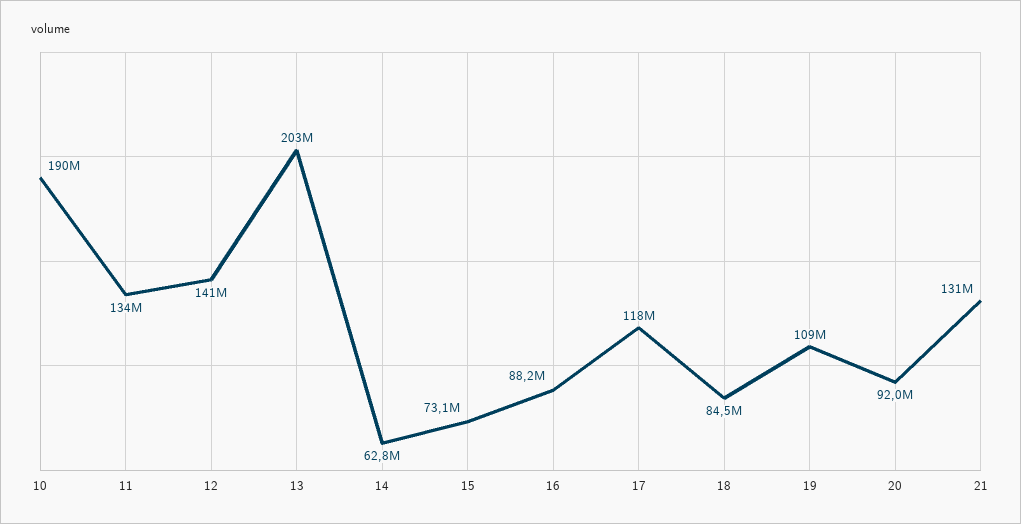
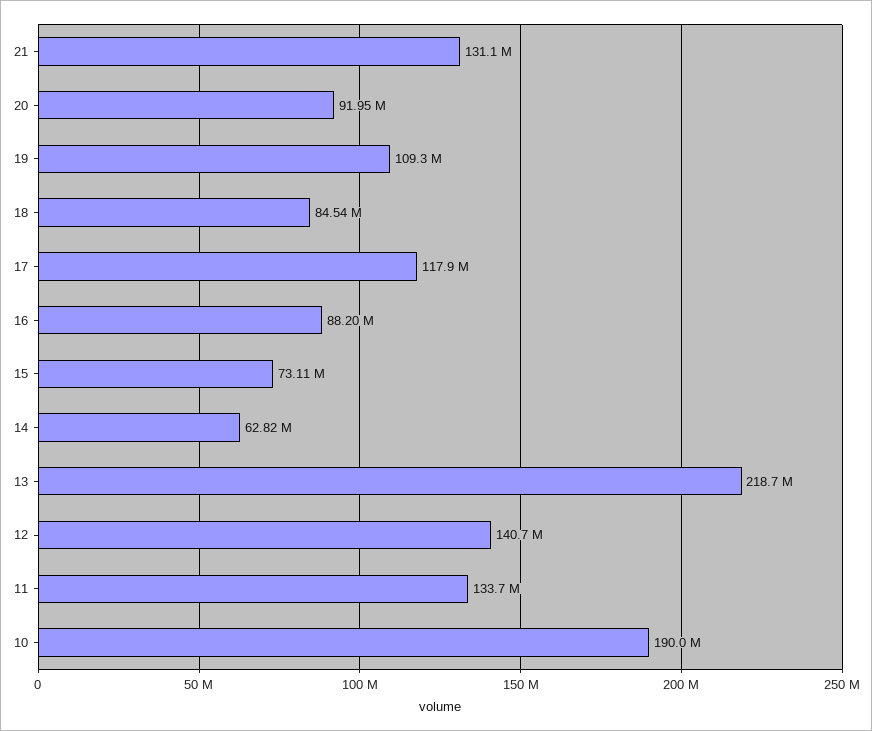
  {
    "10": 190000000,
    "11": 133700000,
    "12": 140700000,
-   "13": 203000000,
+   "13": 218700000,
    "14": 62820000,
    "15": 73110000,
    "16": 88200000,
    "17": 117900000,
    "18": 84540000,
    "19": 109300000,
    "20": 91950000,
    "21": 131100000
  }

